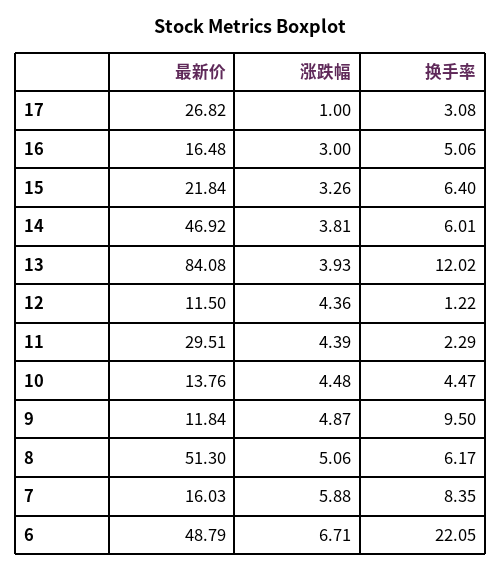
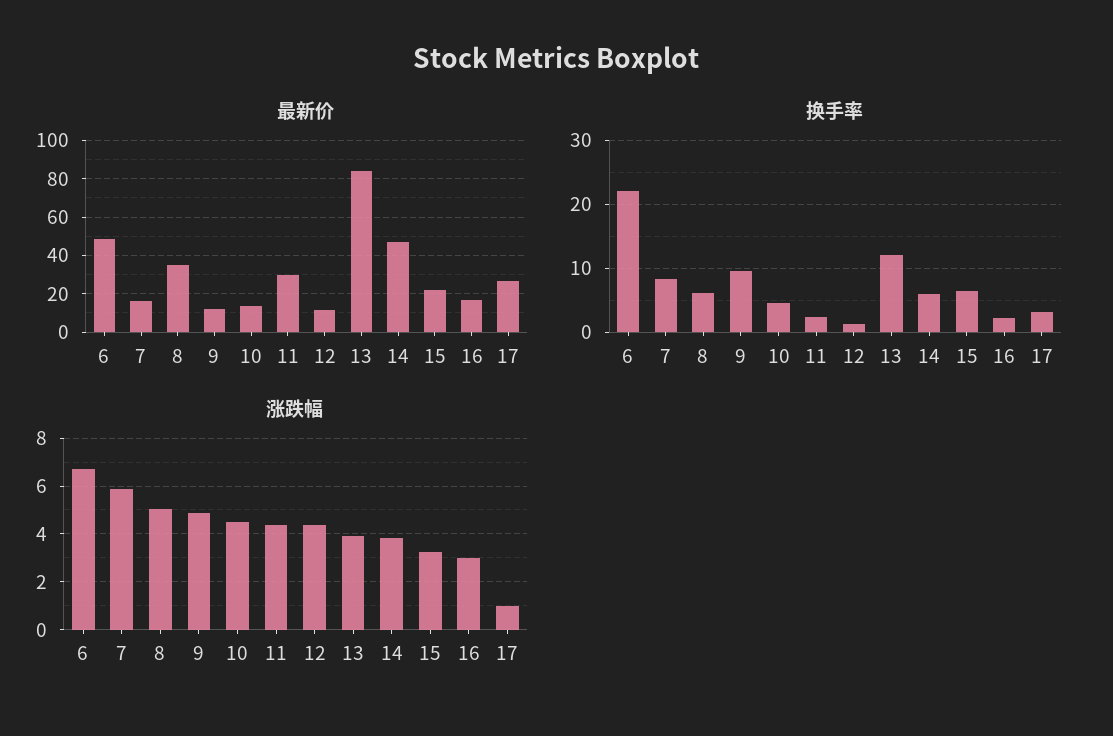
  {
    "最新价": {
      "17": 26.82,
      "16": 16.48,
      "15": 21.84,
      "14": 46.92,
      "13": 84.08,
      "12": 11.5,
      "11": 29.51,
      "10": 13.76,
      "9": 11.84,
-     "8": 51.3,
+     "8": 35,
      "7": 16.03,
      "6": 48.79
    },
    "涨跌幅": {
      "17": 1,
      "16": 3,
      "15": 3.26,
      "14": 3.81,
      "13": 3.93,
      "12": 4.36,
      "11": 4.39,
      "10": 4.48,
      "9": 4.87,
      "8": 5.06,
      "7": 5.88,
      "6": 6.71
    },
    "换手率": {
      "17": 3.08,
-     "16": 5.06,
+     "16": 2,
      "15": 6.4,
      "14": 6.01,
      "13": 12.02,
      "12": 1.22,
      "11": 2.29,
      "10": 4.47,
      "9": 9.5,
      "8": 6.17,
      "7": 8.35,
      "6": 22.05
    }
  }

